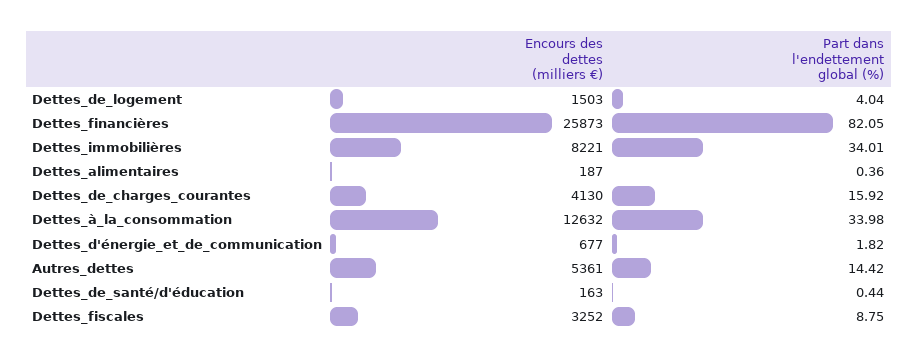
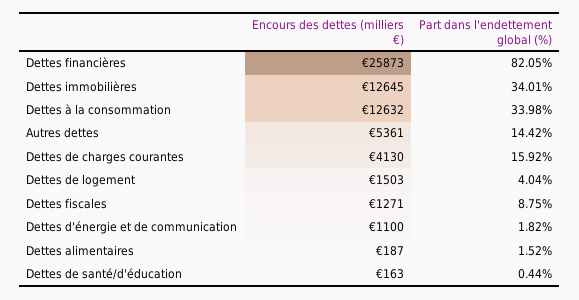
  {
    "Encours des dettes (milliers €)": {
      "Dettes_de_logement": 1503,
      "Dettes_financières": 25873,
-     "Dettes_immobilières": 8221,
+     "Dettes_immobilières": 12645,
      "Dettes_alimentaires": 187,
      "Dettes_de_charges_courantes": 4130,
      "Dettes_à_la_consommation": 12632,
-     "Dettes_d'énergie_et_de_communication": 677,
+     "Dettes_d'énergie_et_de_communication": 1100,
      "Autres_dettes": 5361,
      "Dettes_de_santé/d'éducation": 163,
-     "Dettes_fiscales": 3252
+     "Dettes_fiscales": 1271
    },
    "Part dans l'endettement global (%)": {
      "Dettes_de_logement": 4.04,
      "Dettes_financières": 82.05,
      "Dettes_immobilières": 34.01,
-     "Dettes_alimentaires": 0.36,
+     "Dettes_alimentaires": 1.52,
      "Dettes_de_charges_courantes": 15.92,
      "Dettes_à_la_consommation": 33.98,
      "Dettes_d'énergie_et_de_communication": 1.82,
      "Autres_dettes": 14.42,
      "Dettes_de_santé/d'éducation": 0.44,
      "Dettes_fiscales": 8.75
    }
  }

